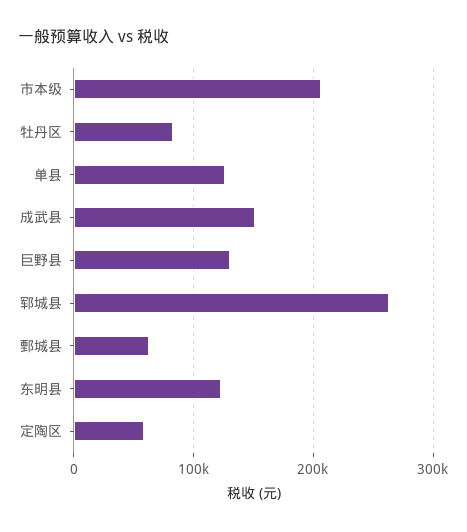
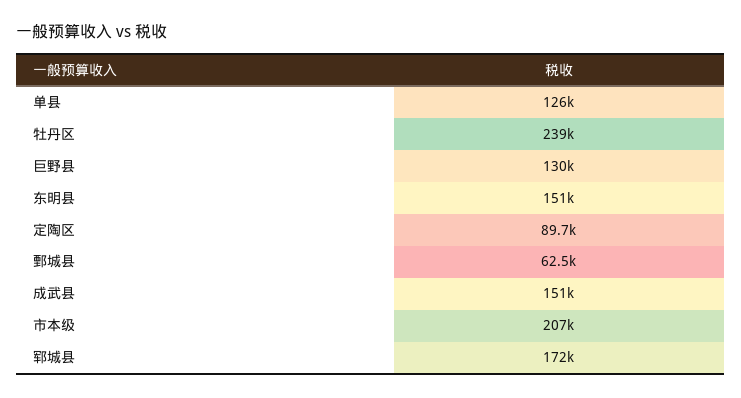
  {
    "市本级": 207000,
-   "牡丹区": 80000,
+   "牡丹区": 239000,
    "单县": 126000,
    "成武县": 151000,
    "巨野县": 130000,
-   "郓城县": 260000,
+   "郓城县": 172000,
    "鄄城县": 62500,
-   "东明县": 120000,
+   "东明县": 151000,
-   "定陶区": 60000
+   "定陶区": 89700
  }

